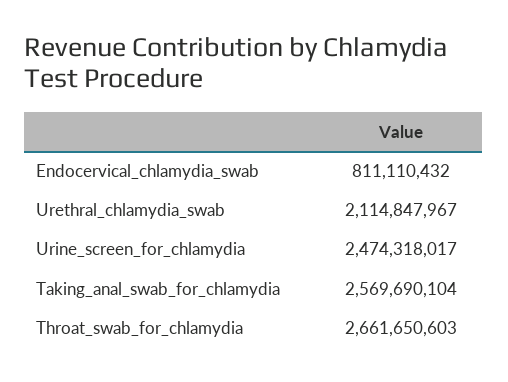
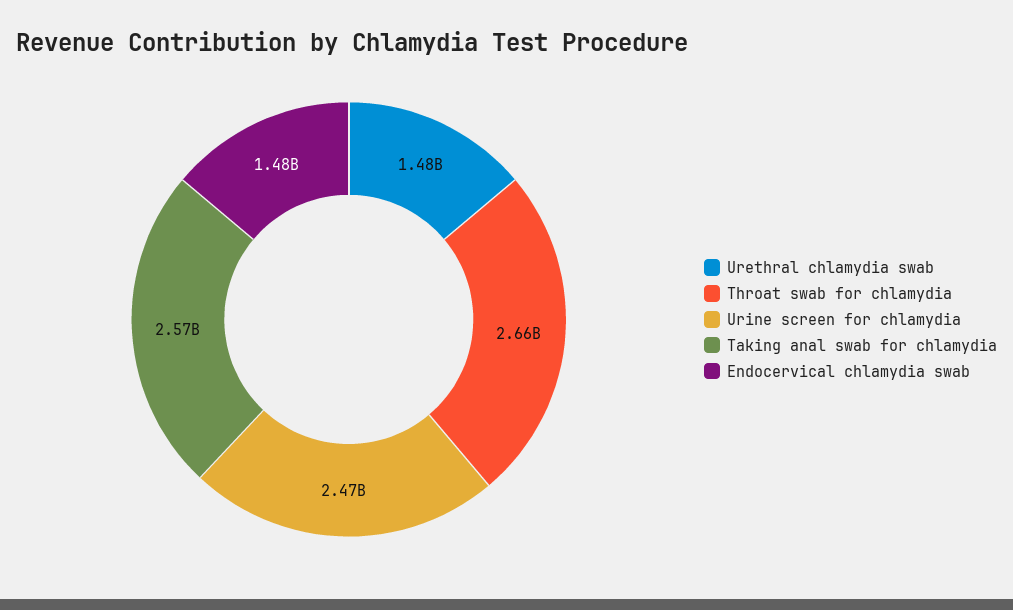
  {
-   "Endocervical_chlamydia_swab": 811110432,
+   "Endocervical_chlamydia_swab": 1480000000,
-   "Urethral_chlamydia_swab": 2114847967,
+   "Urethral_chlamydia_swab": 1480000000,
    "Urine_screen_for_chlamydia": 2474318017,
    "Taking_anal_swab_for_chlamydia": 2569690104,
    "Throat_swab_for_chlamydia": 2661650603
  }

